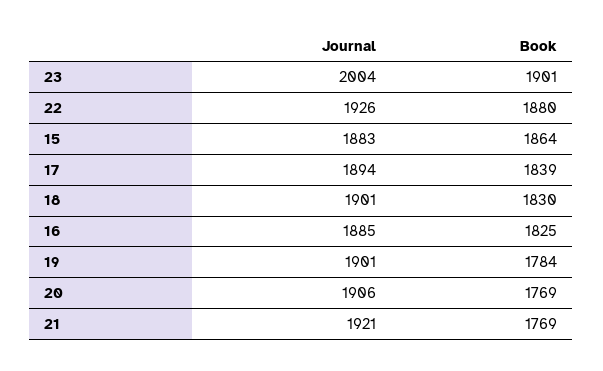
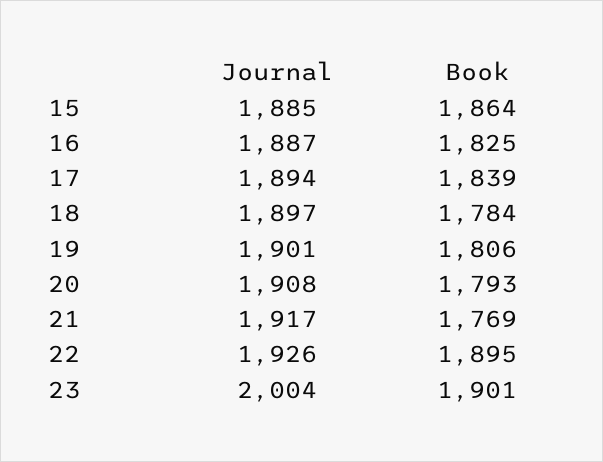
  {
    "Journal": {
      "23": 2004,
      "22": 1926,
-     "15": 1883,
+     "15": 1885,
      "17": 1894,
-     "18": 1901,
+     "18": 1897,
-     "16": 1885,
+     "16": 1887,
      "19": 1901,
-     "20": 1906,
+     "20": 1908,
-     "21": 1921
+     "21": 1917
    },
    "Book": {
      "23": 1901,
-     "22": 1880,
+     "22": 1895,
      "15": 1864,
      "17": 1839,
-     "18": 1830,
+     "18": 1784,
      "16": 1825,
-     "19": 1784,
+     "19": 1806,
-     "20": 1769,
+     "20": 1793,
      "21": 1769
    }
  }

